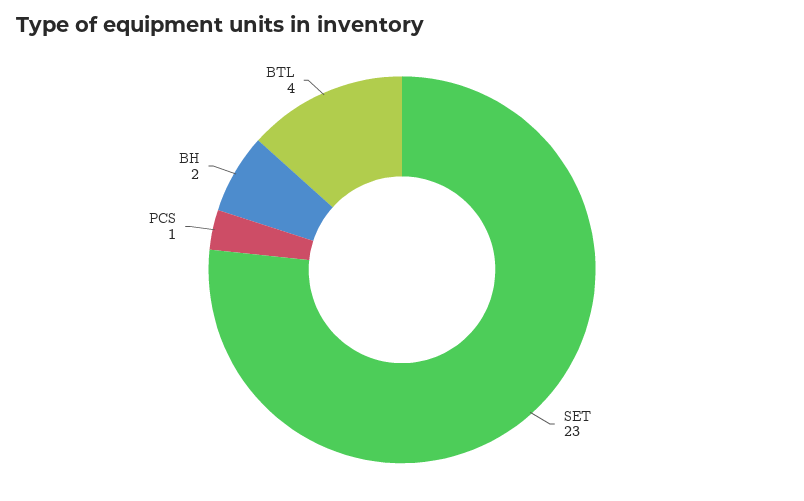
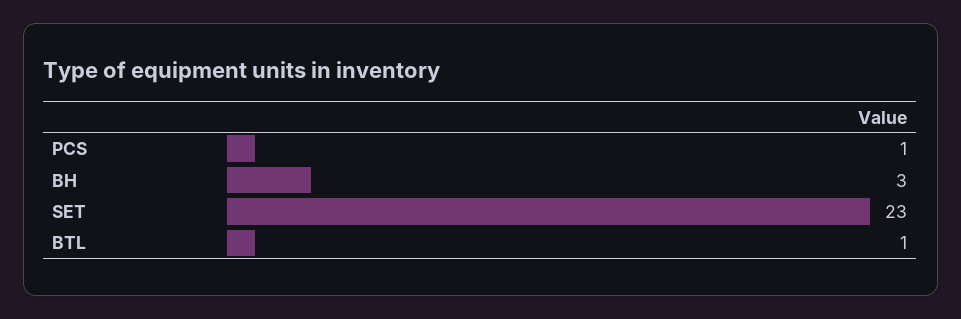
  {
    "SET": 23,
    "PCS": 1,
-   "BH": 2,
+   "BH": 3,
-   "BTL": 4
+   "BTL": 1
  }

